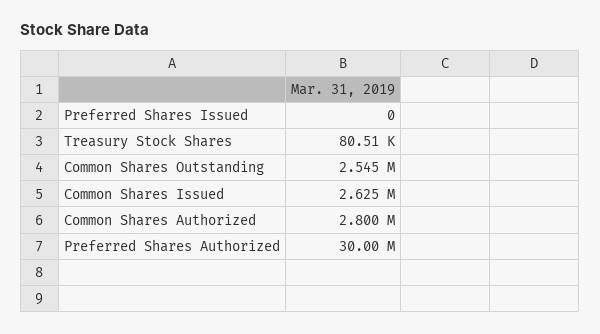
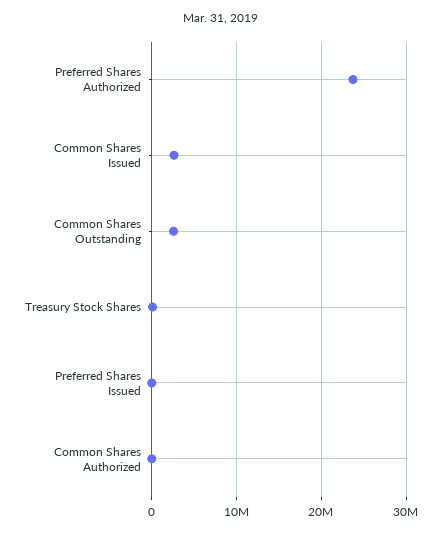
  {
    "Preferred Shares Issued": 0,
    "Treasury Stock Shares": 80510,
    "Common Shares Outstanding": 2545000,
    "Common Shares Issued": 2625000,
-   "Common Shares Authorized": 2800000,
+   "Common Shares Authorized": 0,
-   "Preferred Shares Authorized": 30000000
+   "Preferred Shares Authorized": 24000000
  }

